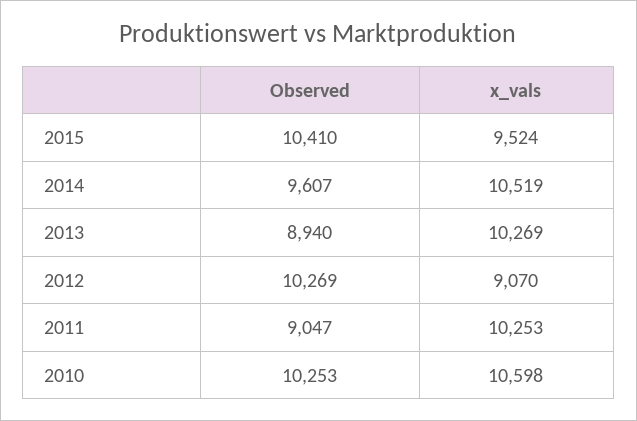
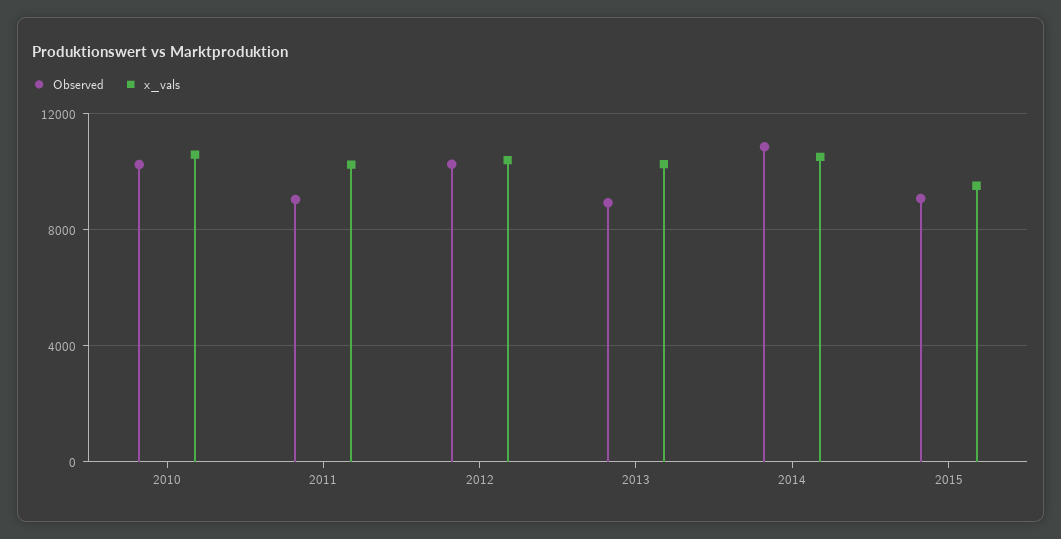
  {
    "Observed": {
-     "2015": 10410,
+     "2015": 9000,
-     "2014": 9607,
+     "2014": 11000,
      "2013": 8940,
      "2012": 10269,
      "2011": 9047,
      "2010": 10253
    },
    "x_vals": {
      "2015": 9524,
      "2014": 10519,
      "2013": 10269,
-     "2012": 9070,
+     "2012": 10500,
      "2011": 10253,
      "2010": 10598
    }
  }

